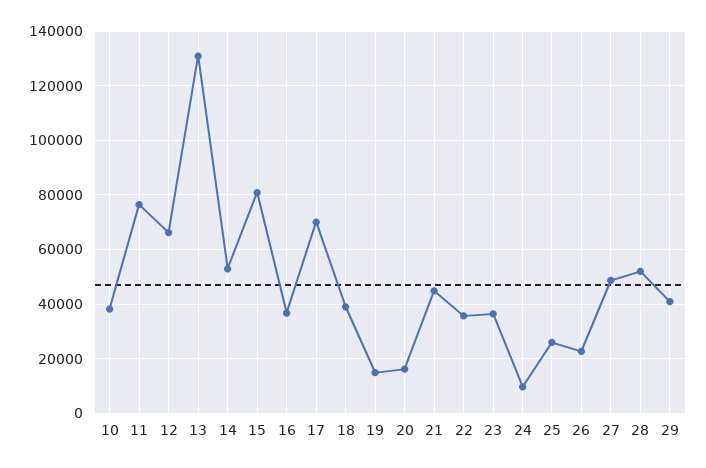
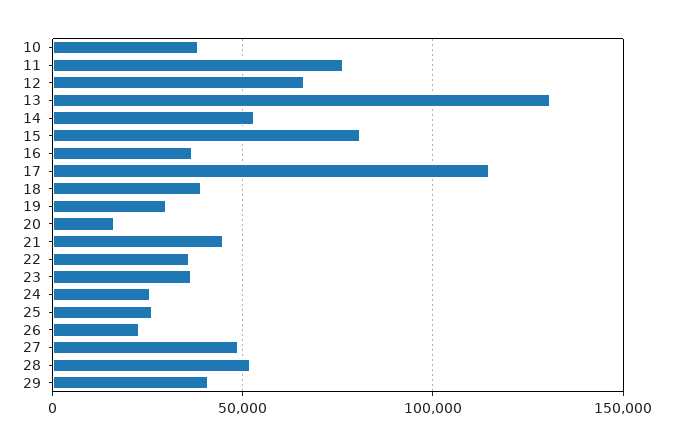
  {
    "10": 37500,
    "11": 77500,
    "12": 65000,
    "13": 130000,
    "14": 52500,
    "15": 80000,
    "16": 37500,
-   "17": 70000,
+   "17": 115000,
    "18": 40000,
-   "19": 15000,
+   "19": 30000,
    "20": 17500,
    "21": 45000,
    "22": 35000,
    "23": 37500,
-   "24": 10000,
+   "24": 25000,
    "25": 25000,
    "26": 22500,
    "27": 50000,
    "28": 52500,
    "29": 40000
  }

